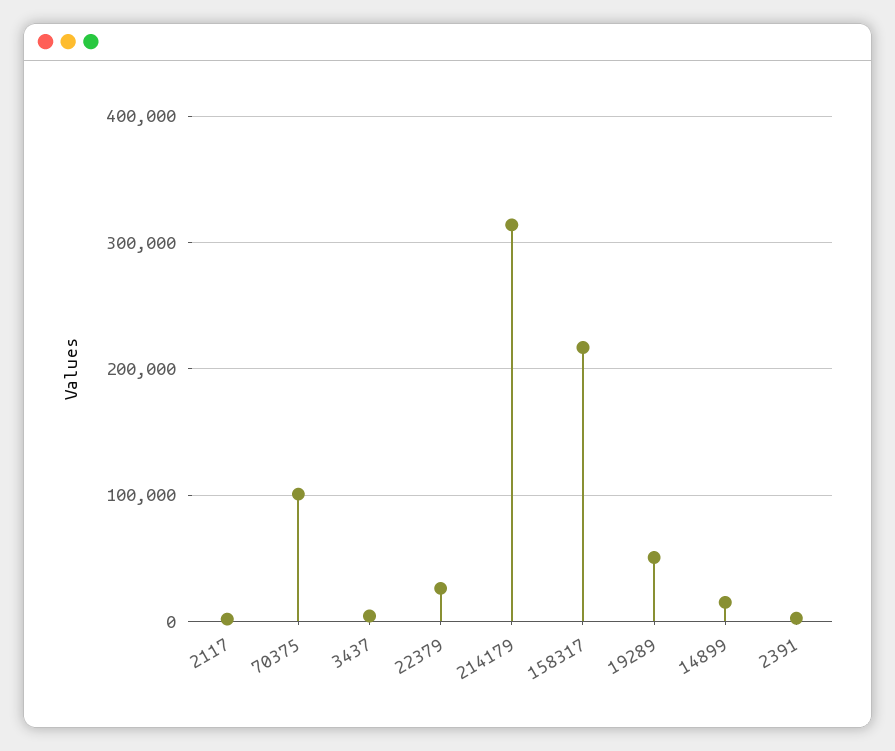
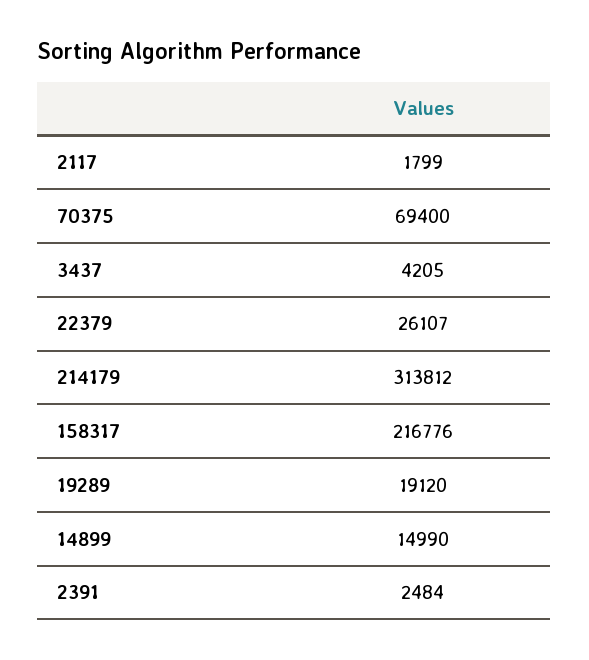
  {
    "2117": 1799,
-   "70375": 100000,
+   "70375": 69400,
    "3437": 4205,
    "22379": 26107,
    "214179": 313812,
    "158317": 216776,
-   "19289": 50000,
+   "19289": 19120,
    "14899": 14990,
    "2391": 2484
  }

